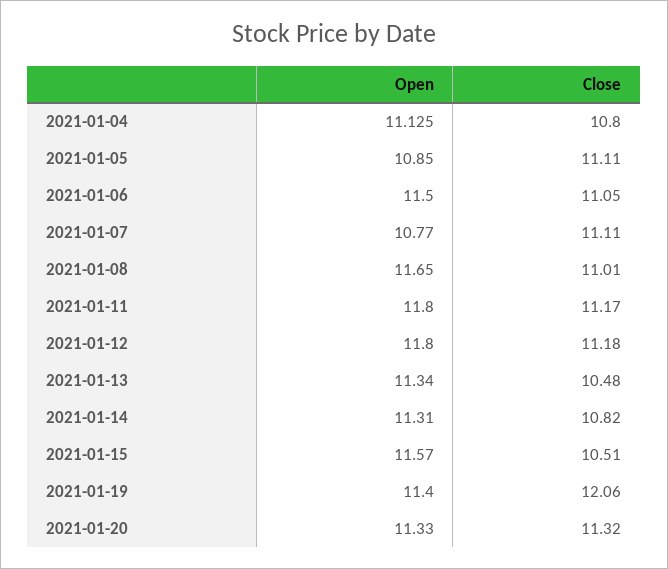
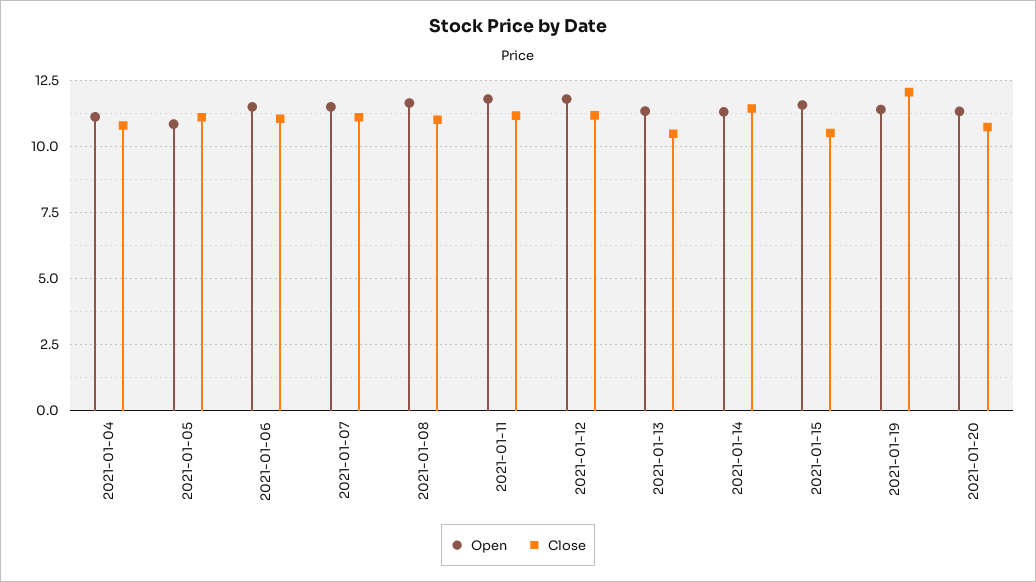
  {
    "Open": {
      "2021-01-04": 11.125,
      "2021-01-05": 10.85,
      "2021-01-06": 11.5,
-     "2021-01-07": 10.77,
+     "2021-01-07": 11.5,
      "2021-01-08": 11.65,
      "2021-01-11": 11.8,
      "2021-01-12": 11.8,
      "2021-01-13": 11.34,
      "2021-01-14": 11.31,
      "2021-01-15": 11.57,
      "2021-01-19": 11.4,
      "2021-01-20": 11.33
    },
    "Close": {
      "2021-01-04": 10.8,
      "2021-01-05": 11.11,
      "2021-01-06": 11.05,
      "2021-01-07": 11.11,
      "2021-01-08": 11.01,
      "2021-01-11": 11.17,
      "2021-01-12": 11.18,
      "2021-01-13": 10.48,
-     "2021-01-14": 10.82,
+     "2021-01-14": 11.5,
      "2021-01-15": 10.51,
      "2021-01-19": 12.06,
-     "2021-01-20": 11.32
+     "2021-01-20": 10.75
    }
  }

